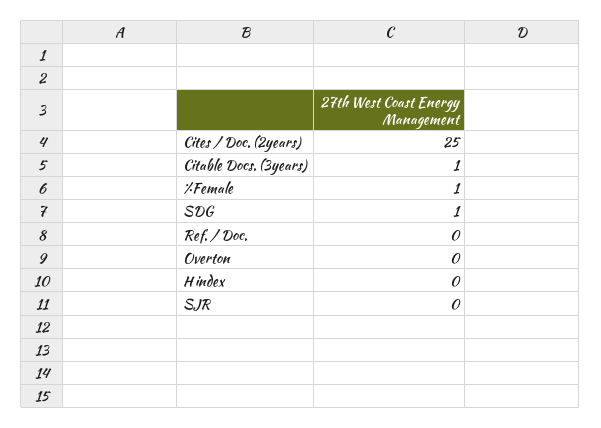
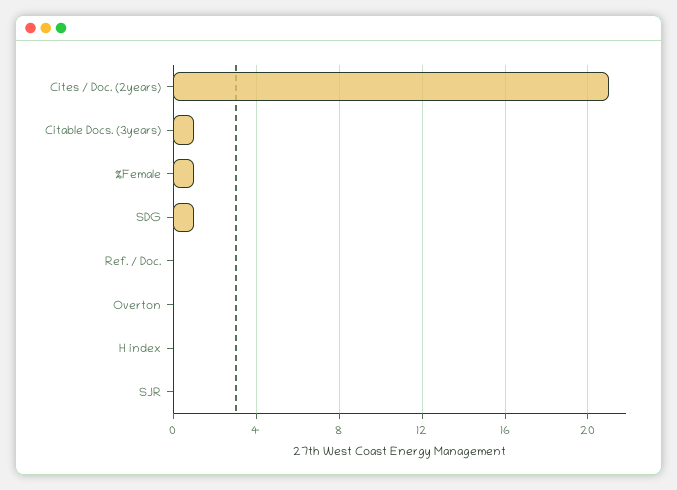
  {
-   "Cites / Doc. (2years)": 25,
+   "Cites / Doc. (2years)": 21,
    "Citable Docs. (3years)": 1,
    "%Female": 1,
    "SDG": 1,
    "Ref. / Doc.": 0,
    "Overton": 0,
    "H index": 0,
    "SJR": 0
  }

